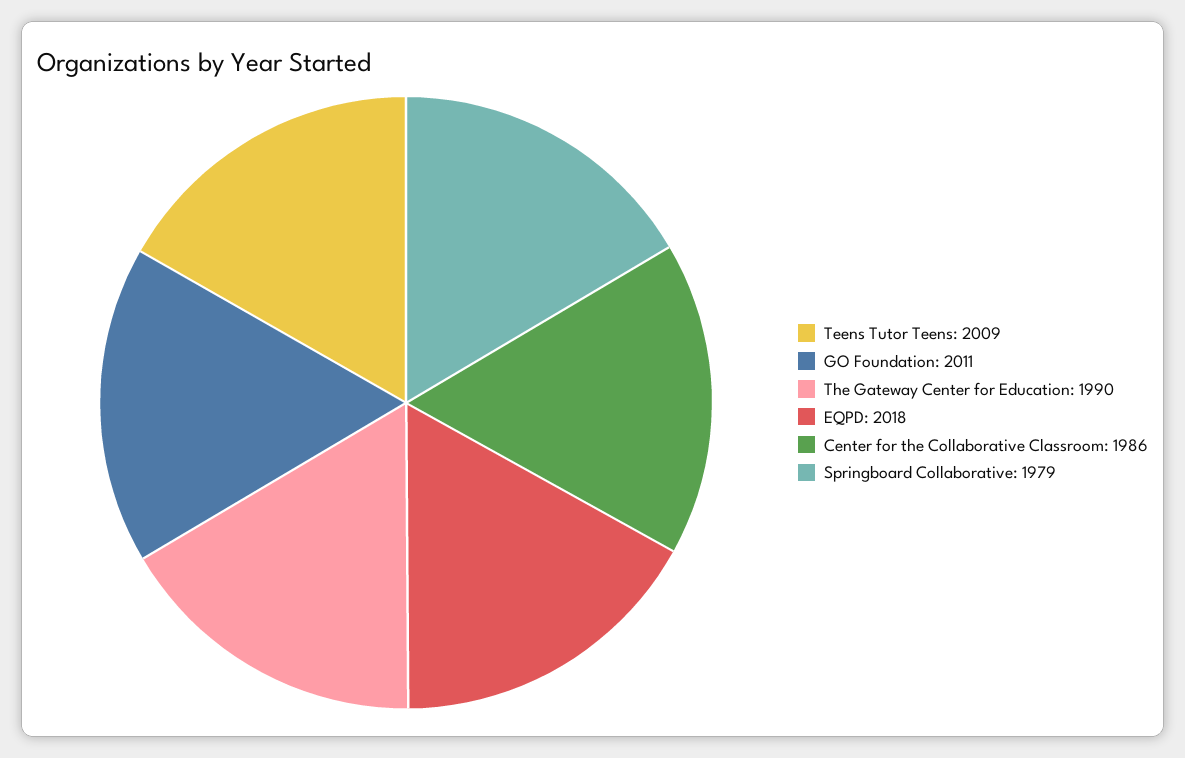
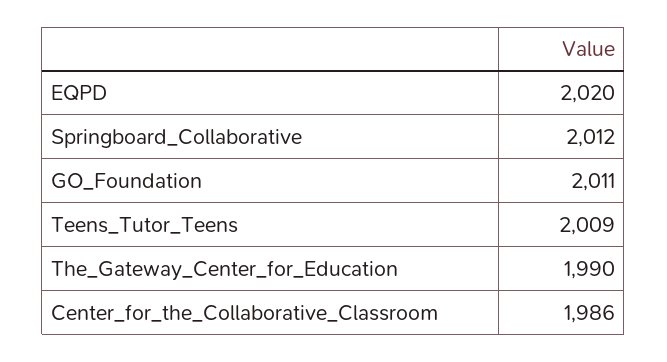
  {
    "Teens Tutor Teens": 2009,
    "GO Foundation": 2011,
    "The Gateway Center for Education": 1990,
-   "EQPD": 2018,
+   "EQPD": 2020,
    "Center for the Collaborative Classroom": 1986,
-   "Springboard Collaborative": 1979
+   "Springboard Collaborative": 2012
  }

